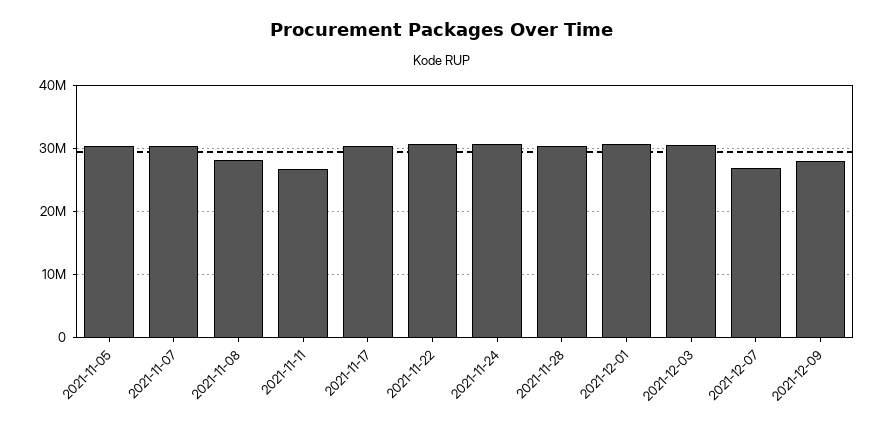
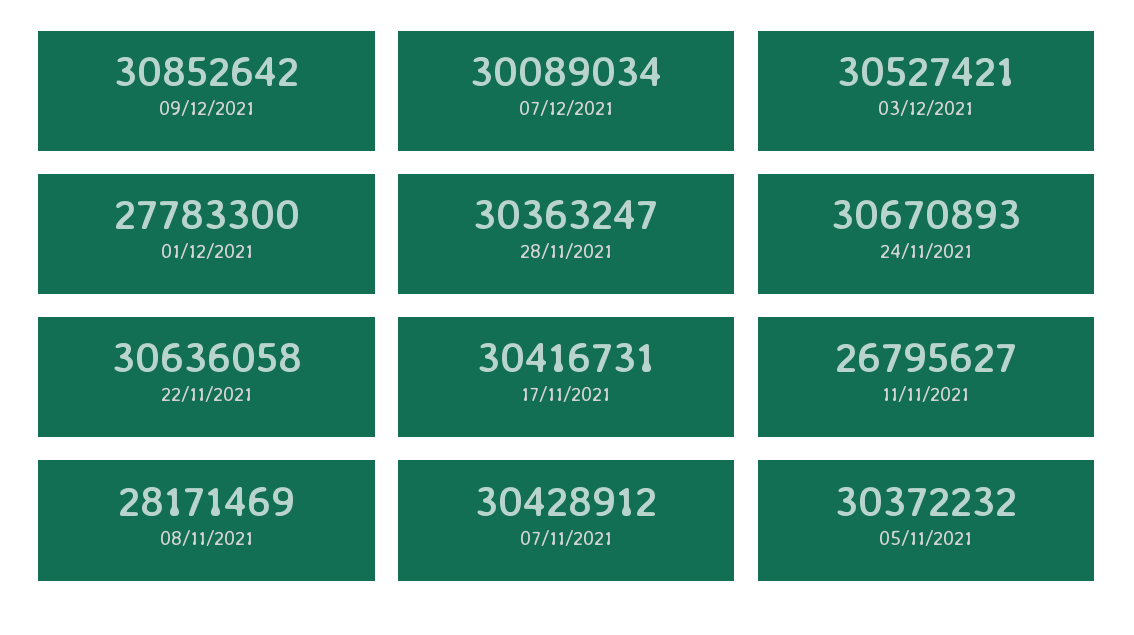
  {
    "2021-11-05": 30372232,
    "2021-11-07": 30428912,
    "2021-11-08": 28171469,
    "2021-11-11": 26795627,
    "2021-11-17": 30416731,
    "2021-11-22": 30636058,
    "2021-11-24": 30670893,
    "2021-11-28": 30363247,
-   "2021-12-01": 31000000,
+   "2021-12-01": 27783300,
    "2021-12-03": 30527421,
-   "2021-12-07": 27000000,
+   "2021-12-07": 30089034,
-   "2021-12-09": 28000000
+   "2021-12-09": 30852642
  }

